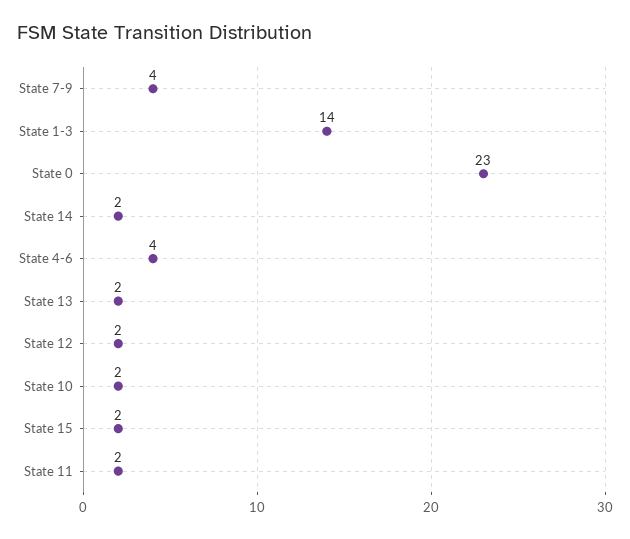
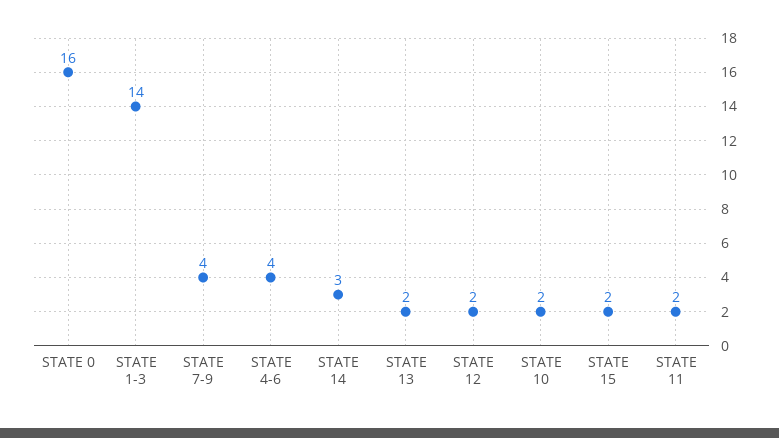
  {
    "State 7-9": 4,
    "State 1-3": 14,
-   "State 0": 23,
+   "State 0": 16,
-   "State 14": 2,
+   "State 14": 3,
    "State 4-6": 4,
    "State 13": 2,
    "State 12": 2,
    "State 10": 2,
    "State 15": 2,
    "State 11": 2
  }

